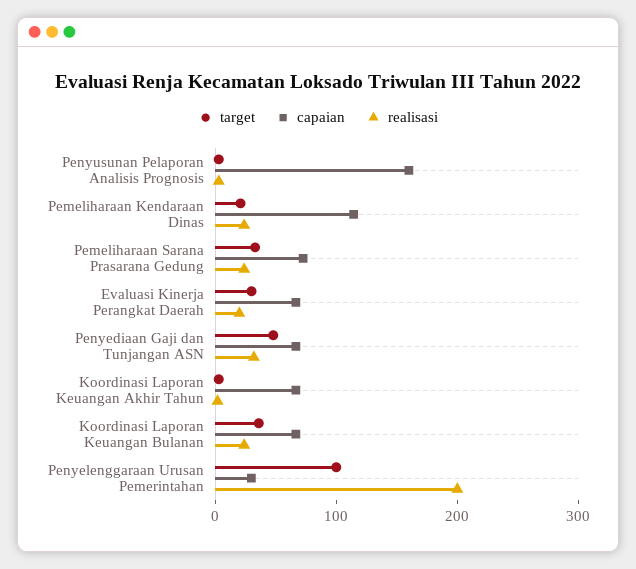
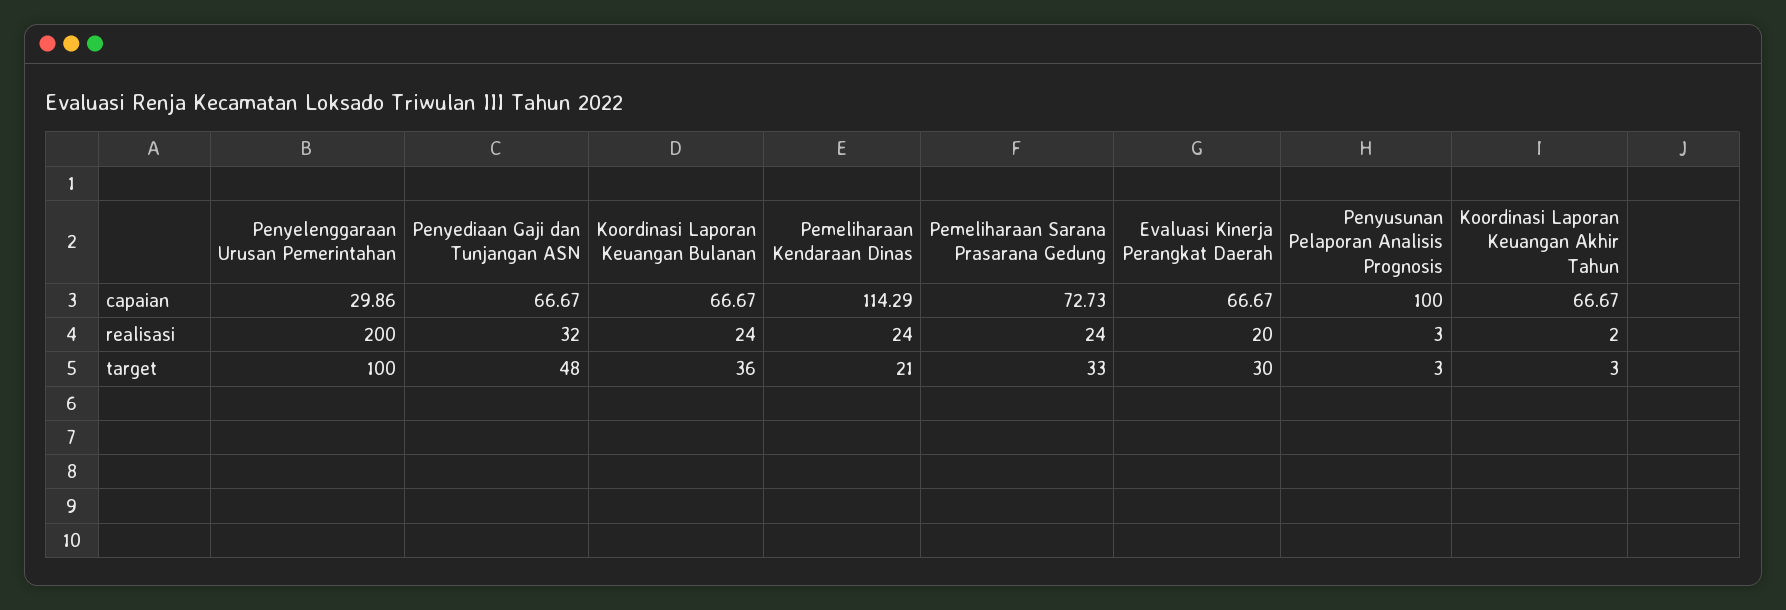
  {
    "target": {
      "Penyusunan Pelaporan Analisis Prognosis": 3,
      "Pemeliharaan Kendaraan Dinas": 21,
      "Pemeliharaan Sarana Prasarana Gedung": 33,
      "Evaluasi Kinerja Perangkat Daerah": 30,
      "Penyediaan Gaji dan Tunjangan ASN": 48,
      "Koordinasi Laporan Keuangan Akhir Tahun": 3,
      "Koordinasi Laporan Keuangan Bulanan": 36,
      "Penyelenggaraan Urusan Pemerintahan": 100
    },
    "capaian": {
-     "Penyusunan Pelaporan Analisis Prognosis": 160,
+     "Penyusunan Pelaporan Analisis Prognosis": 100,
      "Pemeliharaan Kendaraan Dinas": 114.29,
      "Pemeliharaan Sarana Prasarana Gedung": 72.73,
      "Evaluasi Kinerja Perangkat Daerah": 66.67,
      "Penyediaan Gaji dan Tunjangan ASN": 66.67,
      "Koordinasi Laporan Keuangan Akhir Tahun": 66.67,
      "Koordinasi Laporan Keuangan Bulanan": 66.67,
      "Penyelenggaraan Urusan Pemerintahan": 29.86
    },
    "realisasi": {
      "Penyusunan Pelaporan Analisis Prognosis": 3,
      "Pemeliharaan Kendaraan Dinas": 24,
      "Pemeliharaan Sarana Prasarana Gedung": 24,
      "Evaluasi Kinerja Perangkat Daerah": 20,
      "Penyediaan Gaji dan Tunjangan ASN": 32,
      "Koordinasi Laporan Keuangan Akhir Tahun": 2,
      "Koordinasi Laporan Keuangan Bulanan": 24,
      "Penyelenggaraan Urusan Pemerintahan": 200
    }
  }

